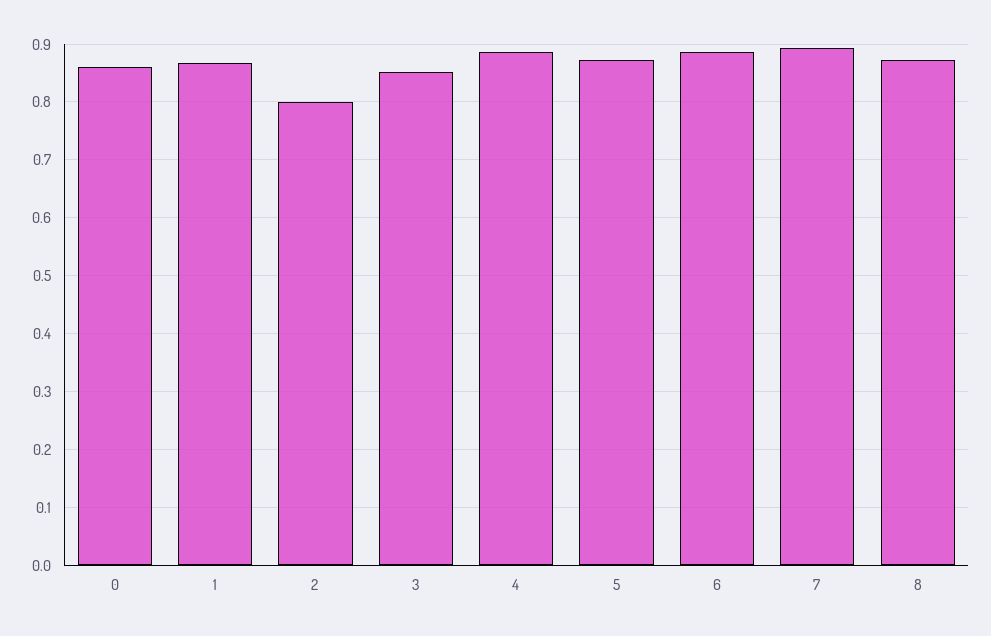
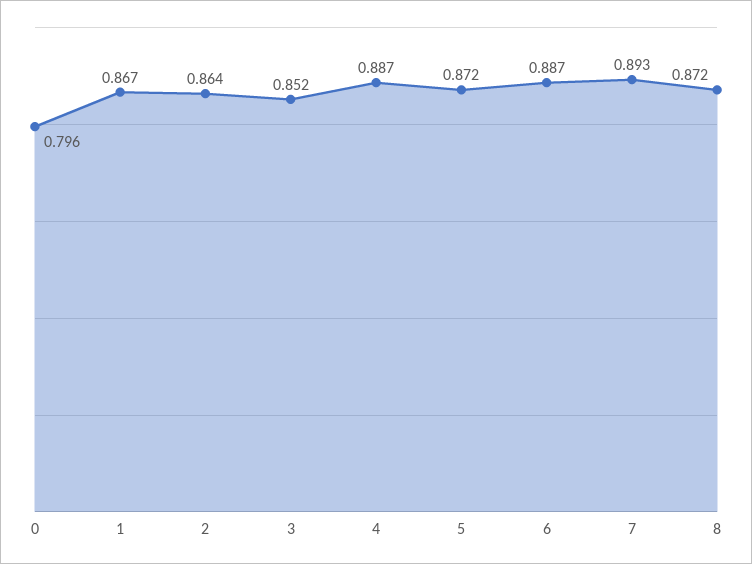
  {
-   "0": 0.86,
+   "0": 0.796,
    "1": 0.867,
-   "2": 0.8,
+   "2": 0.864,
    "3": 0.852,
    "4": 0.887,
    "5": 0.872,
    "6": 0.887,
    "7": 0.893,
    "8": 0.872
  }

